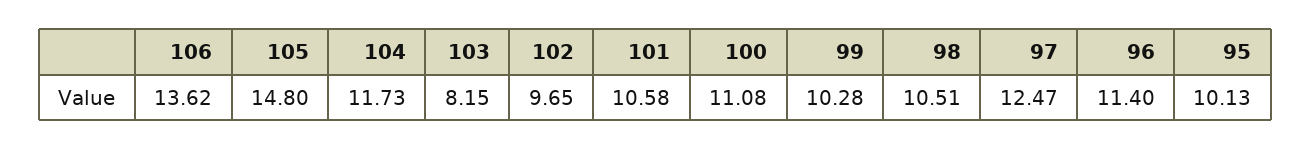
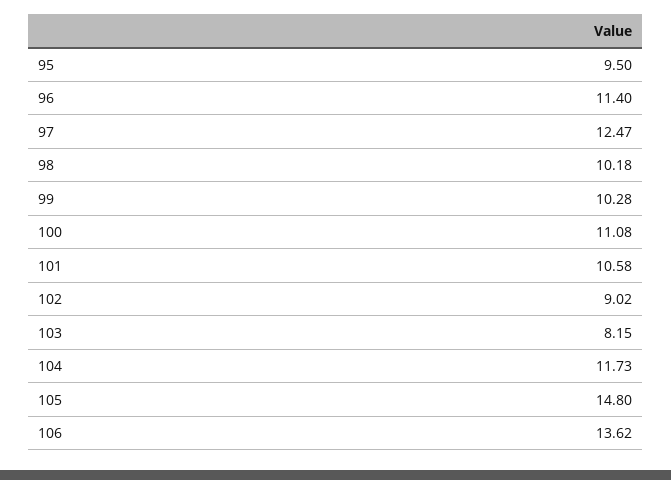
  {
    "106": 13.62,
    "105": 14.8,
    "104": 11.73,
    "103": 8.15,
-   "102": 9.65,
+   "102": 9.02,
    "101": 10.58,
    "100": 11.08,
    "99": 10.28,
-   "98": 10.51,
+   "98": 10.18,
    "97": 12.47,
    "96": 11.4,
-   "95": 10.13
+   "95": 9.5
  }

